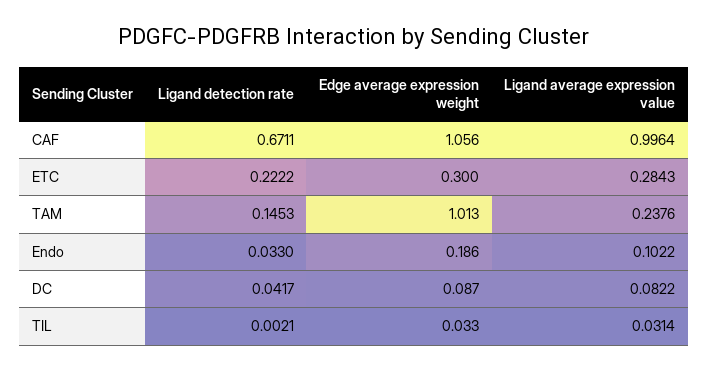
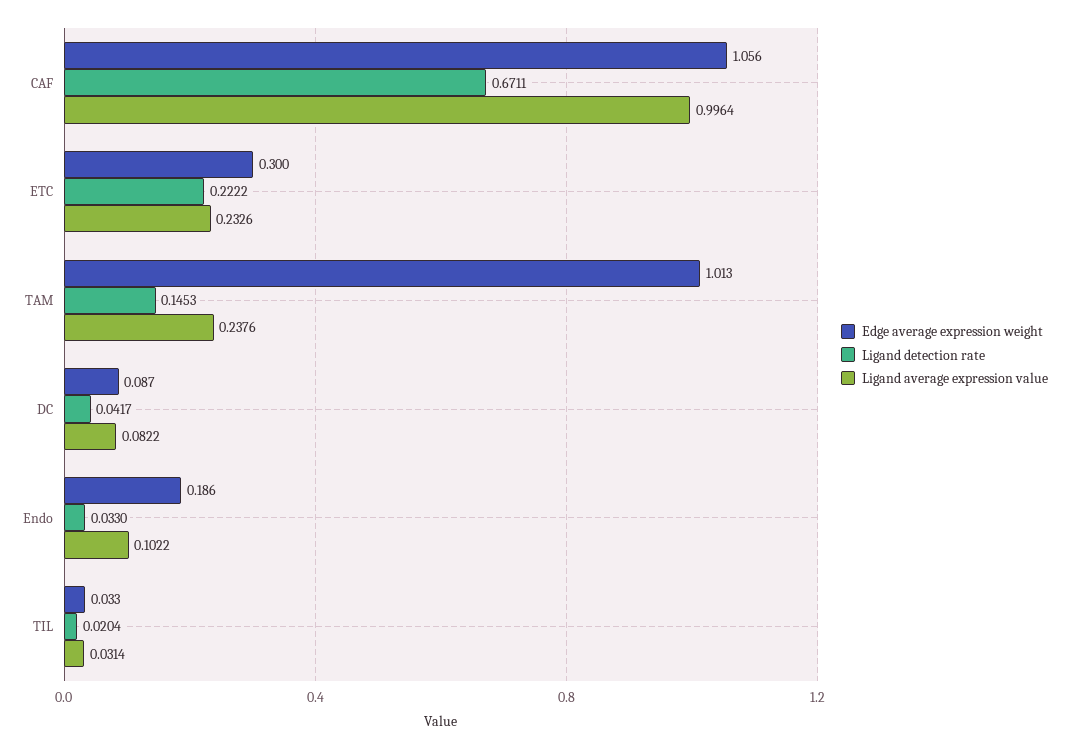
  {
    "Ligand detection rate": {
      "CAF": 0.6711,
      "ETC": 0.2222,
      "TAM": 0.1453,
      "Endo": 0.033,
      "DC": 0.0417,
-     "TIL": 0.0021
+     "TIL": 0.0204
    },
    "Edge average expression weight": {
      "CAF": 1.056,
      "ETC": 0.3,
      "TAM": 1.013,
      "Endo": 0.186,
      "DC": 0.087,
      "TIL": 0.033
    },
    "Ligand average expression value": {
      "CAF": 0.9964,
-     "ETC": 0.2843,
+     "ETC": 0.2326,
      "TAM": 0.2376,
      "Endo": 0.1022,
      "DC": 0.0822,
      "TIL": 0.0314
    }
  }

